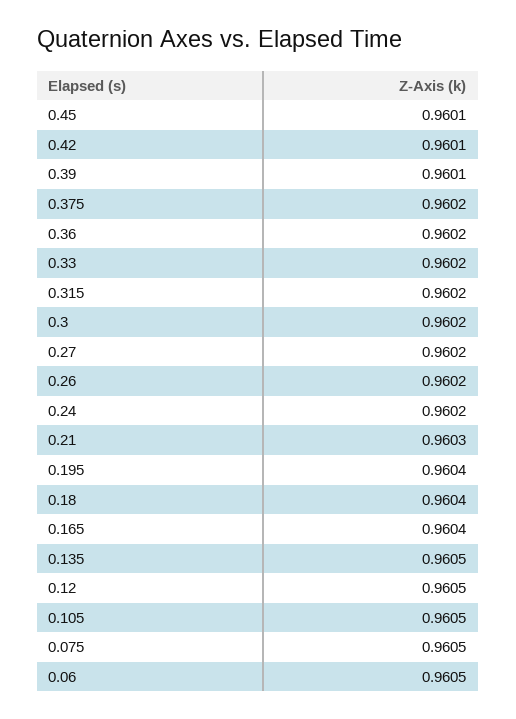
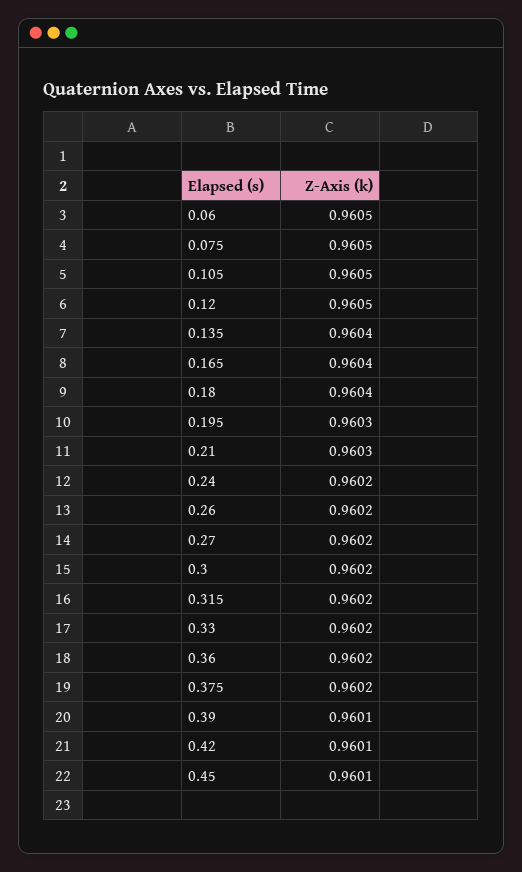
  {
    "0.45": 0.9601,
    "0.42": 0.9601,
    "0.39": 0.9601,
    "0.375": 0.9602,
    "0.36": 0.9602,
    "0.33": 0.9602,
    "0.315": 0.9602,
    "0.3": 0.9602,
    "0.27": 0.9602,
    "0.26": 0.9602,
    "0.24": 0.9602,
    "0.21": 0.9603,
-   "0.195": 0.9604,
+   "0.195": 0.9603,
    "0.18": 0.9604,
    "0.165": 0.9604,
-   "0.135": 0.9605,
+   "0.135": 0.9604,
    "0.12": 0.9605,
    "0.105": 0.9605,
    "0.075": 0.9605,
    "0.06": 0.9605
  }

